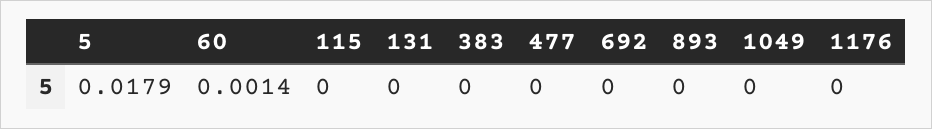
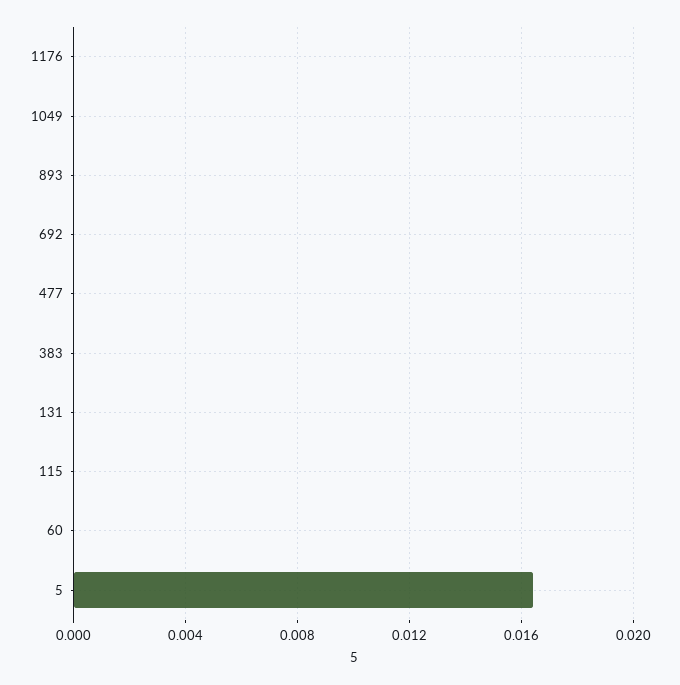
  {
-   "5": 0.0179,
+   "5": 0.0165,
-   "60": 0.0014,
+   "60": 0,
    "115": 0,
    "131": 0,
    "383": 0,
    "477": 0,
    "692": 0,
    "893": 0,
    "1049": 0,
    "1176": 0
  }

